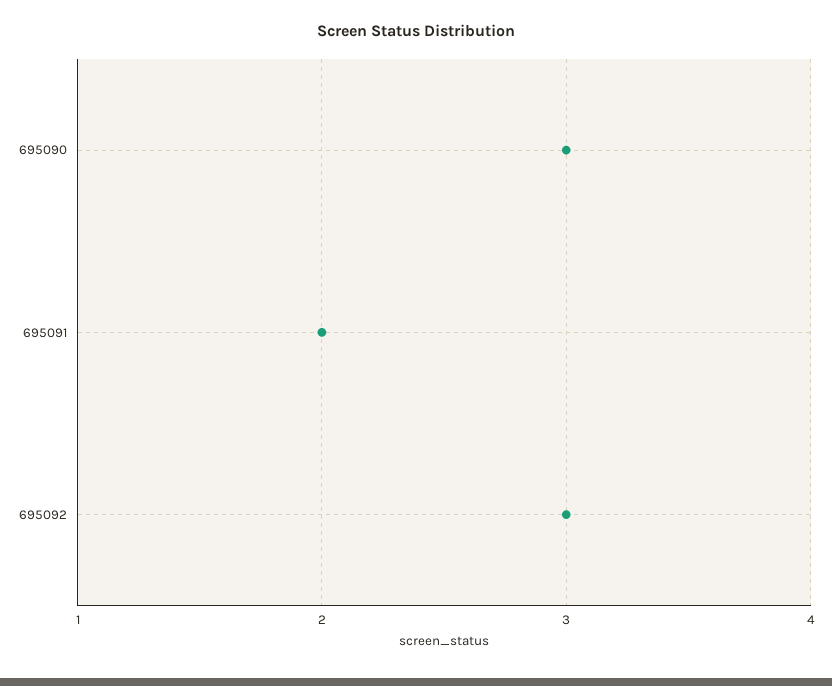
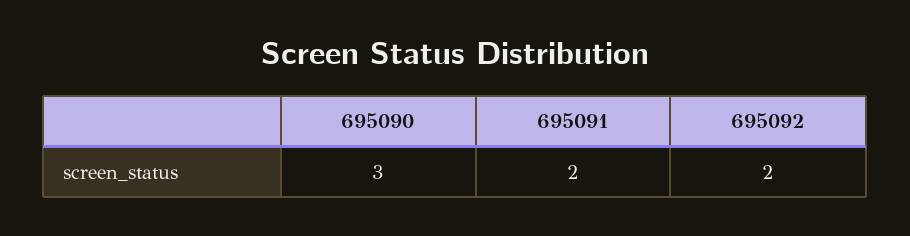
  {
    "695090": 3,
    "695091": 2,
-   "695092": 3
+   "695092": 2
  }

